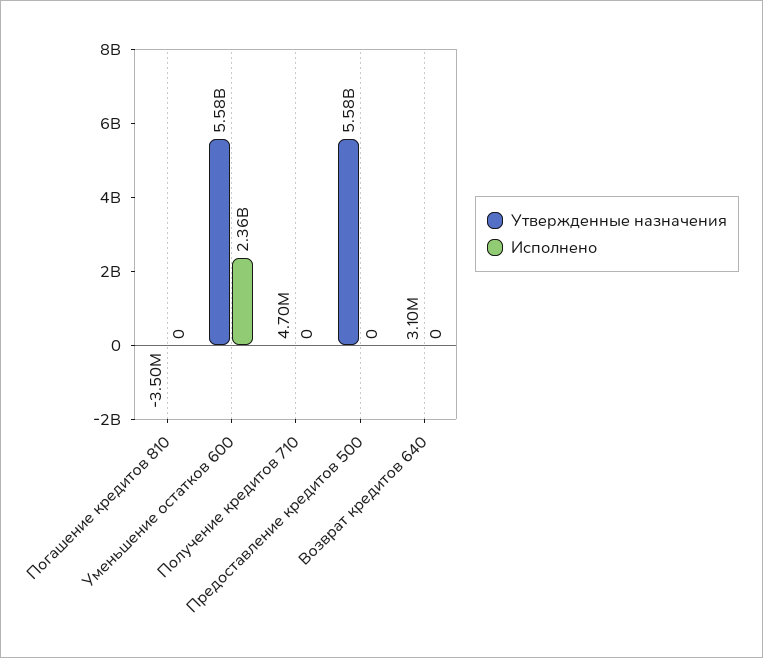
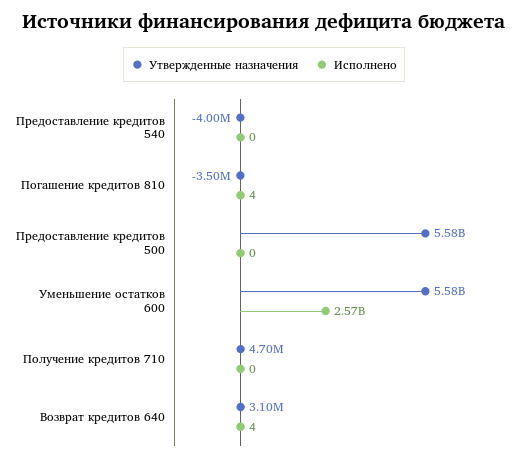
  {
    "Утвержденные назначения": {
      "Погашение кредитов 810": -3500000,
      "Уменьшение остатков 600": 5580000000,
      "Получение кредитов 710": 4700000,
      "Предоставление кредитов 500": 5580000000,
-     "Возврат кредитов 640": 3100000
+     "Возврат кредитов 640": 3100000,
+     "Предоставление кредитов 540": -4000000
    },
    "Исполнено": {
-     "Погашение кредитов 810": 0,
+     "Погашение кредитов 810": 4,
-     "Уменьшение остатков 600": 2360000000,
+     "Уменьшение остатков 600": 2570000000,
      "Получение кредитов 710": 0,
      "Предоставление кредитов 500": 0,
-     "Возврат кредитов 640": 0
+     "Возврат кредитов 640": 4,
+     "Предоставление кредитов 540": 0
    }
  }

